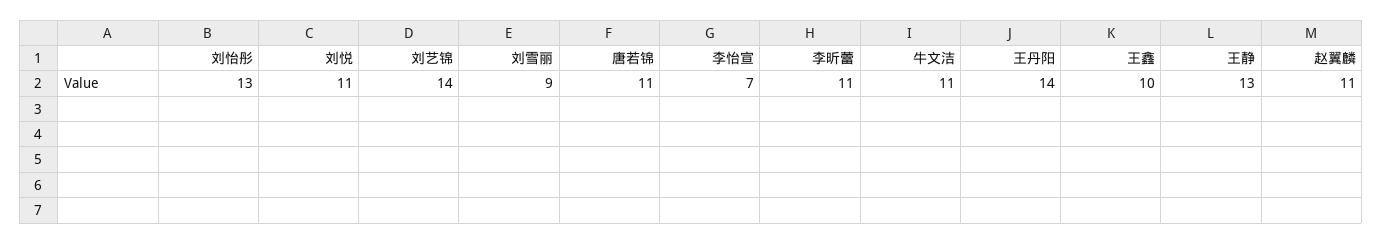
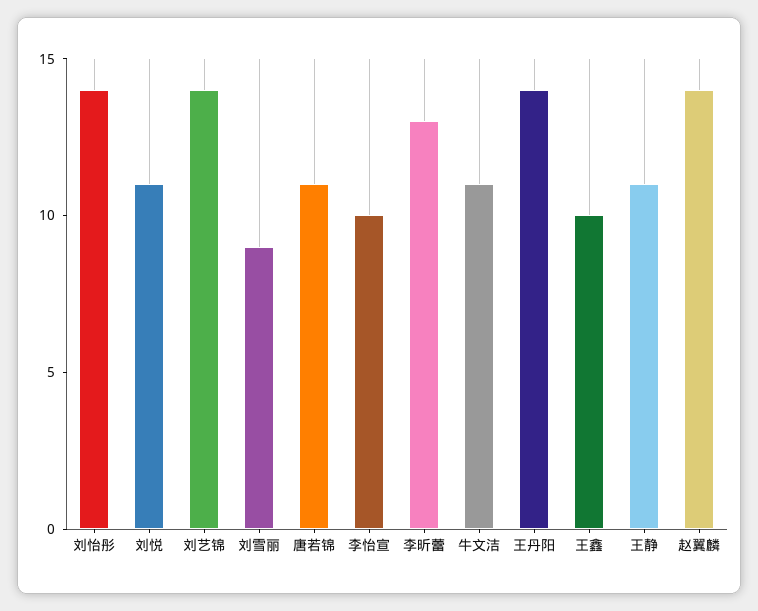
  {
-   "刘怡彤": 13,
+   "刘怡彤": 14,
    "刘悦": 11,
    "刘艺锦": 14,
    "刘雪丽": 9,
    "唐若锦": 11,
-   "李怡宣": 7,
+   "李怡宣": 10,
-   "李昕蕾": 11,
+   "李昕蕾": 13,
    "牛文洁": 11,
    "王丹阳": 14,
    "王鑫": 10,
-   "王静": 13,
+   "王静": 11,
-   "赵翼麟": 11
+   "赵翼麟": 14
  }

